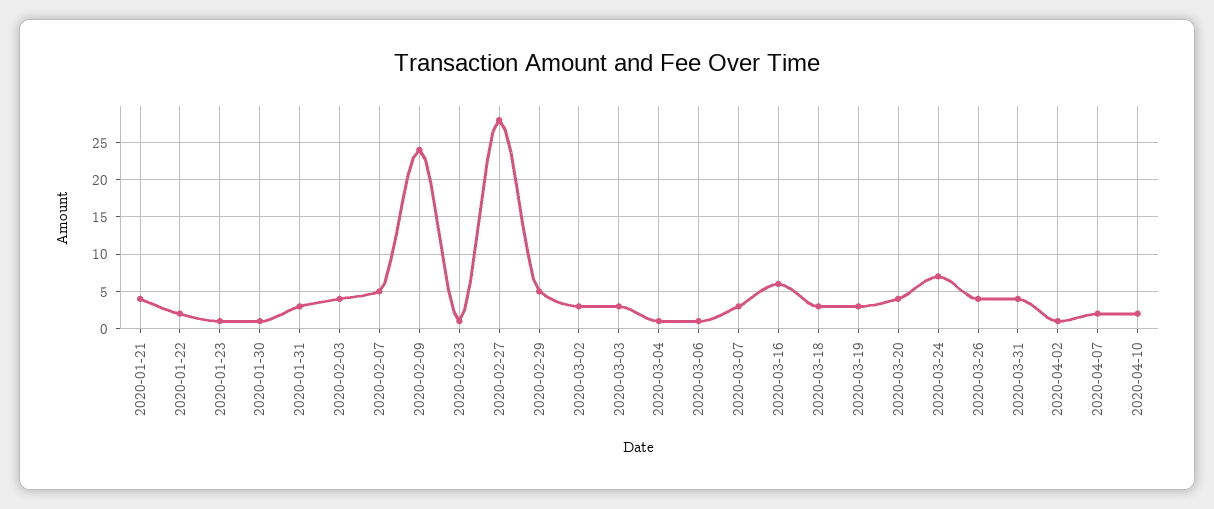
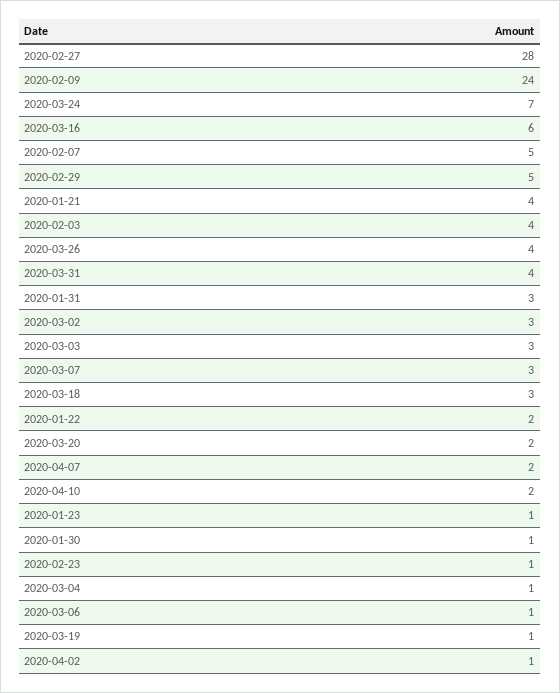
  {
    "2020-01-21": 4,
    "2020-01-22": 2,
    "2020-01-23": 1,
    "2020-01-30": 1,
    "2020-01-31": 3,
    "2020-02-03": 4,
    "2020-02-07": 5,
    "2020-02-09": 24,
    "2020-02-23": 1,
    "2020-02-27": 28,
    "2020-02-29": 5,
    "2020-03-02": 3,
    "2020-03-03": 3,
    "2020-03-04": 1,
    "2020-03-06": 1,
    "2020-03-07": 3,
    "2020-03-16": 6,
    "2020-03-18": 3,
-   "2020-03-19": 3,
+   "2020-03-19": 1,
-   "2020-03-20": 4,
+   "2020-03-20": 2,
    "2020-03-24": 7,
    "2020-03-26": 4,
    "2020-03-31": 4,
    "2020-04-02": 1,
    "2020-04-07": 2,
    "2020-04-10": 2
  }

